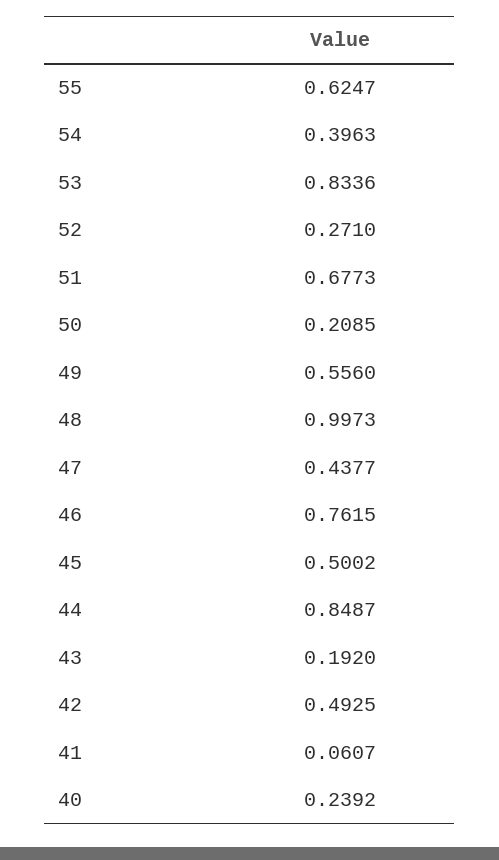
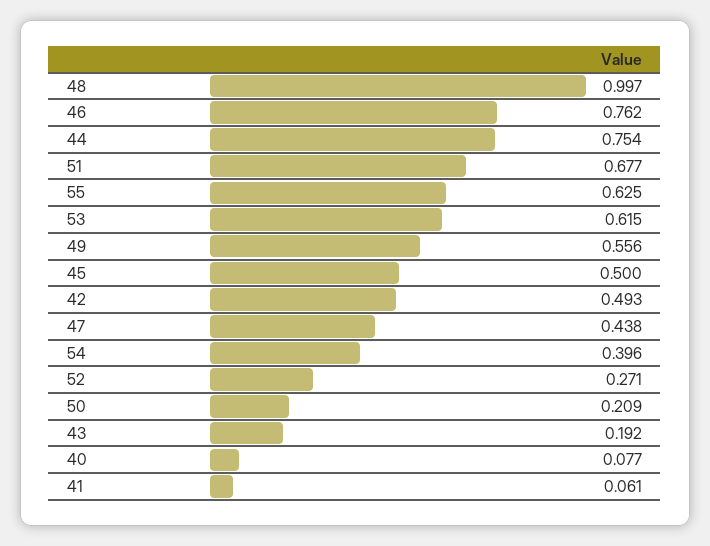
  {
    "55": 0.6247,
    "54": 0.3963,
-   "53": 0.8336,
+   "53": 0.615,
    "52": 0.271,
    "51": 0.6773,
    "50": 0.2085,
    "49": 0.556,
    "48": 0.9973,
    "47": 0.4377,
    "46": 0.7615,
    "45": 0.5002,
-   "44": 0.8487,
+   "44": 0.754,
    "43": 0.192,
    "42": 0.4925,
    "41": 0.0607,
-   "40": 0.2392
+   "40": 0.077
  }

